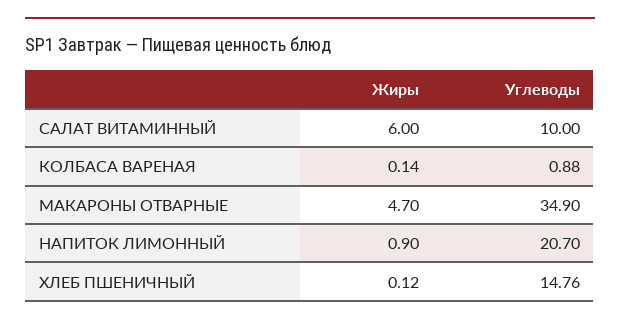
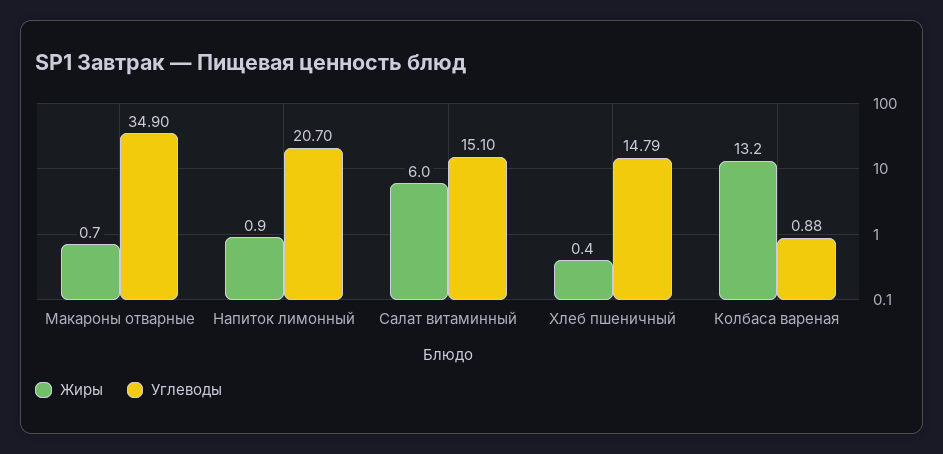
  {
    "Жиры": {
      "САЛАТ ВИТАМИННЫЙ": 6,
-     "КОЛБАСА ВАРЕНАЯ": 0.14,
+     "КОЛБАСА ВАРЕНАЯ": 13.2,
-     "МАКАРОНЫ ОТВАРНЫЕ": 4.7,
+     "МАКАРОНЫ ОТВАРНЫЕ": 0.7,
      "НАПИТОК ЛИМОННЫЙ": 0.9,
-     "ХЛЕБ ПШЕНИЧНЫЙ": 0.12
+     "ХЛЕБ ПШЕНИЧНЫЙ": 0.4
    },
    "Углеводы": {
-     "САЛАТ ВИТАМИННЫЙ": 10,
+     "САЛАТ ВИТАМИННЫЙ": 15.1,
      "КОЛБАСА ВАРЕНАЯ": 0.88,
      "МАКАРОНЫ ОТВАРНЫЕ": 34.9,
      "НАПИТОК ЛИМОННЫЙ": 20.7,
-     "ХЛЕБ ПШЕНИЧНЫЙ": 14.76
+     "ХЛЕБ ПШЕНИЧНЫЙ": 14.79
    }
  }

